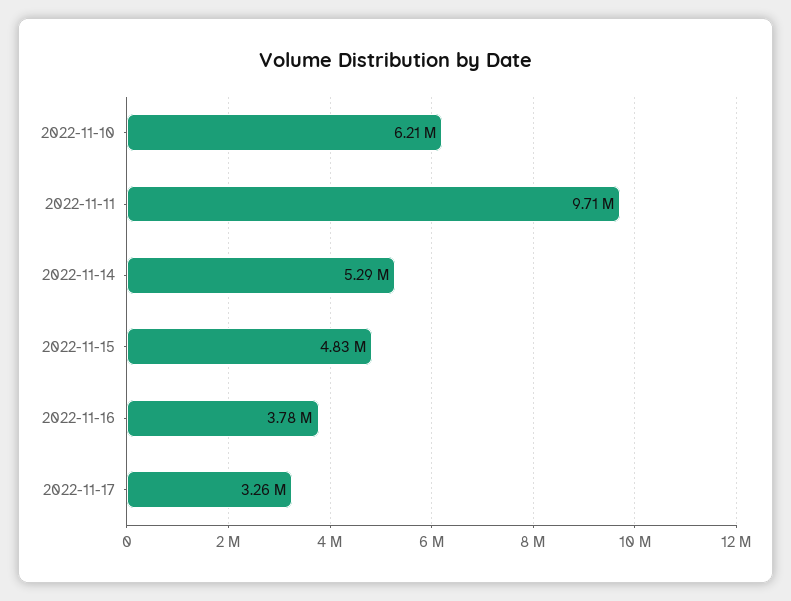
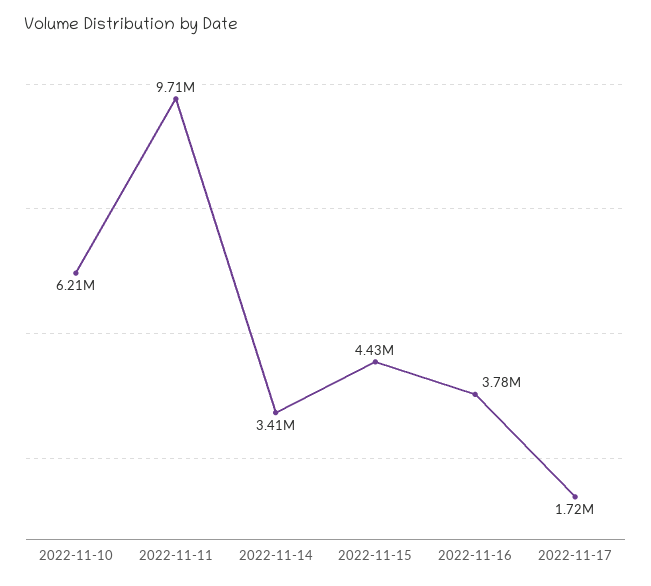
  {
    "2022-11-10": 6210000,
    "2022-11-11": 9710000,
-   "2022-11-14": 5290000,
+   "2022-11-14": 3410000,
-   "2022-11-15": 4830000,
+   "2022-11-15": 4430000,
    "2022-11-16": 3780000,
-   "2022-11-17": 3260000
+   "2022-11-17": 1720000
  }

